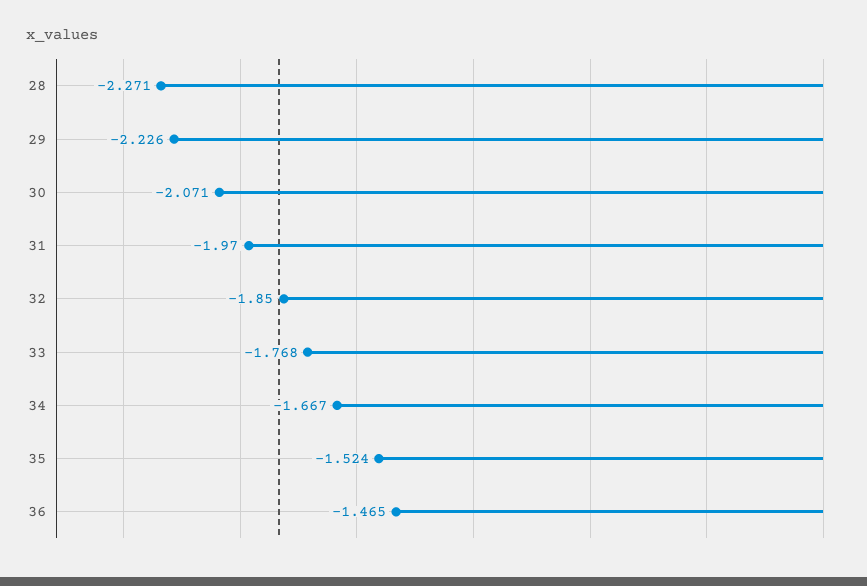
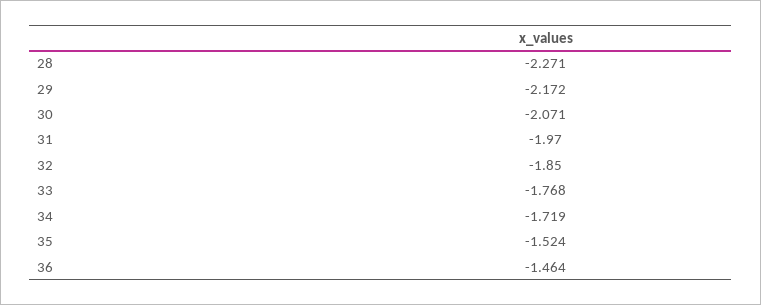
  {
    "28": -2.271,
-   "29": -2.226,
+   "29": -2.172,
    "30": -2.071,
    "31": -1.97,
    "32": -1.85,
    "33": -1.768,
-   "34": -1.667,
+   "34": -1.719,
    "35": -1.524,
-   "36": -1.465
+   "36": -1.464
  }

